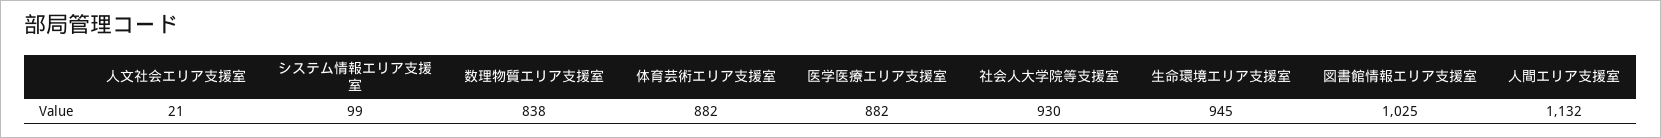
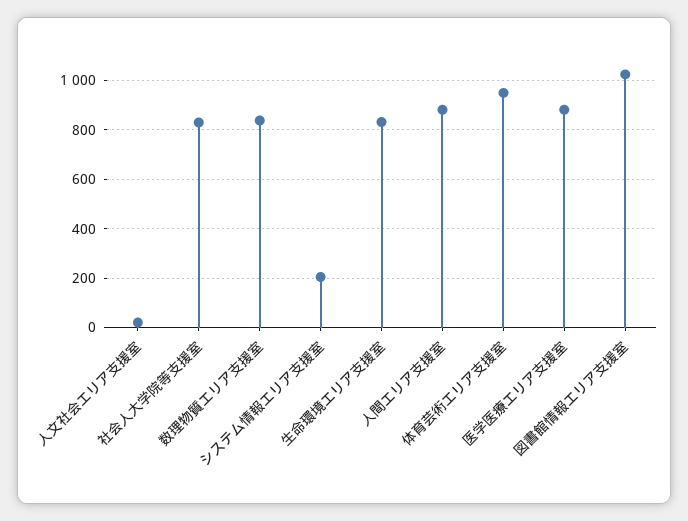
  {
    "人文社会エリア支援室": 21,
-   "システム情報エリア支援室": 99,
+   "システム情報エリア支援室": 200,
    "数理物質エリア支援室": 838,
-   "体育芸術エリア支援室": 882,
+   "体育芸術エリア支援室": 950,
    "医学医療エリア支援室": 882,
-   "社会人大学院等支援室": 930,
+   "社会人大学院等支援室": 825,
-   "生命環境エリア支援室": 945,
+   "生命環境エリア支援室": 825,
    "図書館情報エリア支援室": 1025,
-   "人間エリア支援室": 1132
+   "人間エリア支援室": 875
  }

